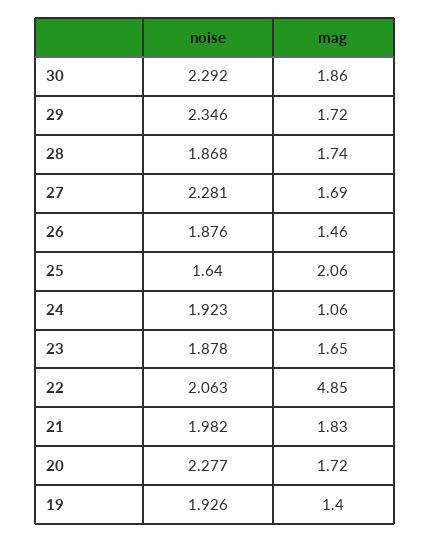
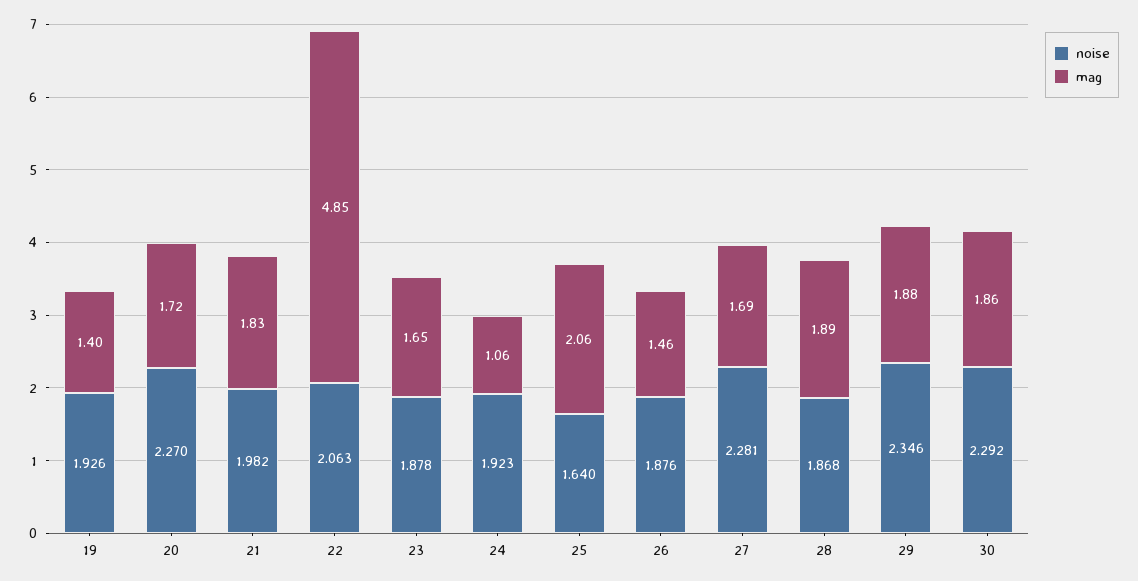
  {
    "noise": {
      "30": 2.292,
      "29": 2.346,
      "28": 1.868,
      "27": 2.281,
      "26": 1.876,
      "25": 1.64,
      "24": 1.923,
      "23": 1.878,
      "22": 2.063,
      "21": 1.982,
-     "20": 2.277,
+     "20": 2.27,
      "19": 1.926
    },
    "mag": {
      "30": 1.86,
-     "29": 1.72,
+     "29": 1.88,
-     "28": 1.74,
+     "28": 1.89,
      "27": 1.69,
      "26": 1.46,
      "25": 2.06,
      "24": 1.06,
      "23": 1.65,
      "22": 4.85,
      "21": 1.83,
      "20": 1.72,
      "19": 1.4
    }
  }

